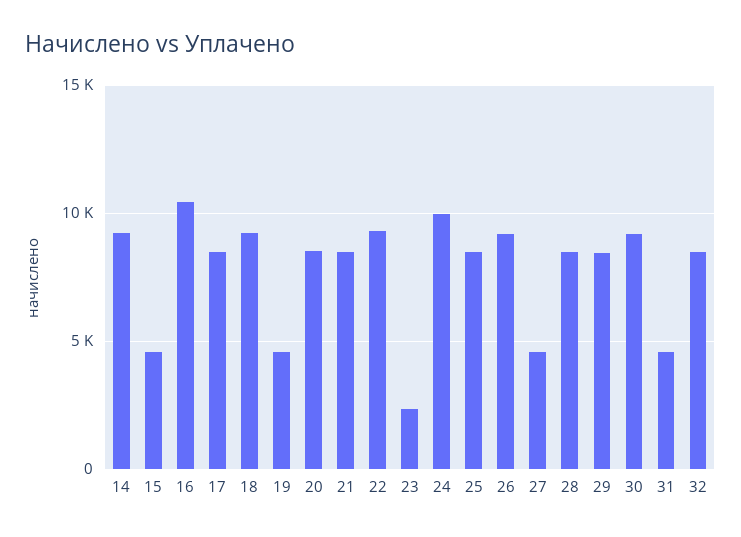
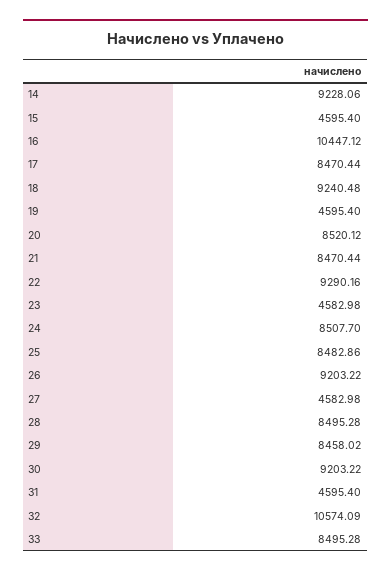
  {
    "14": 9228.06,
    "15": 4595.4,
    "16": 10447.12,
    "17": 8470.44,
    "18": 9240.48,
    "19": 4595.4,
    "20": 8520.12,
    "21": 8470.44,
    "22": 9290.16,
-   "23": 2500,
+   "23": 4582.98,
-   "24": 10000,
+   "24": 8507.7,
    "25": 8482.86,
    "26": 9203.22,
    "27": 4582.98,
    "28": 8495.28,
    "29": 8458.02,
    "30": 9203.22,
    "31": 4595.4,
-   "32": 8500
+   "32": 10574.09,
+   "33": 8495.28
  }

